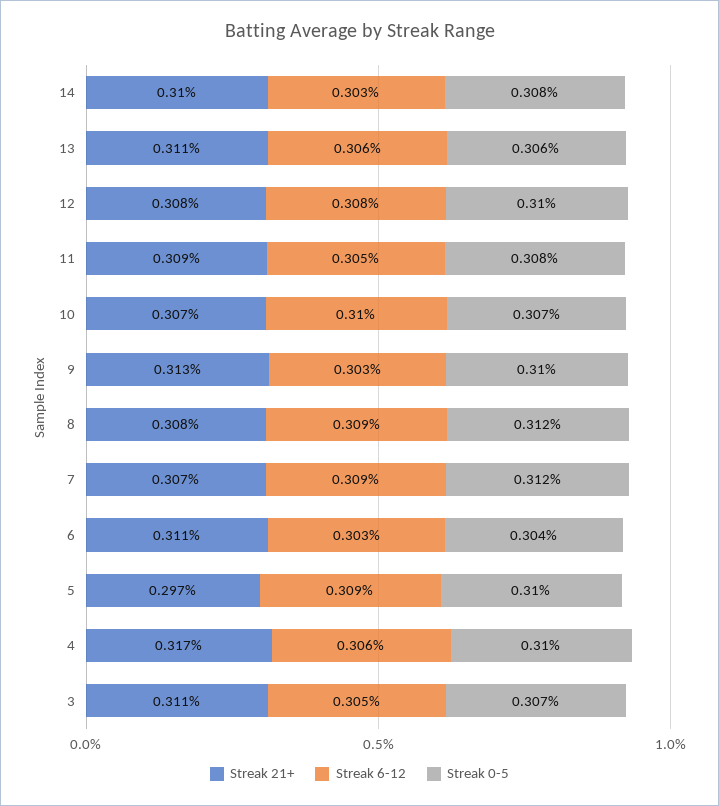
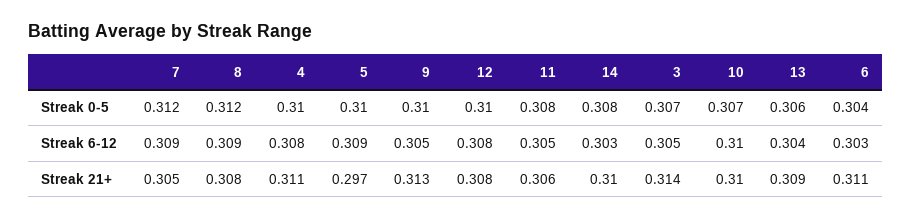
  {
    "Streak 21+": {
      "14": 0.31,
-     "13": 0.311,
+     "13": 0.309,
      "12": 0.308,
-     "11": 0.309,
+     "11": 0.306,
-     "10": 0.307,
+     "10": 0.31,
      "9": 0.313,
      "8": 0.308,
-     "7": 0.307,
+     "7": 0.305,
      "6": 0.311,
      "5": 0.297,
-     "4": 0.317,
+     "4": 0.311,
-     "3": 0.311
+     "3": 0.314
    },
    "Streak 6-12": {
      "14": 0.303,
-     "13": 0.306,
+     "13": 0.304,
      "12": 0.308,
      "11": 0.305,
      "10": 0.31,
-     "9": 0.303,
+     "9": 0.305,
      "8": 0.309,
      "7": 0.309,
      "6": 0.303,
      "5": 0.309,
-     "4": 0.306,
+     "4": 0.308,
      "3": 0.305
    },
    "Streak 0-5": {
      "14": 0.308,
      "13": 0.306,
      "12": 0.31,
      "11": 0.308,
      "10": 0.307,
      "9": 0.31,
      "8": 0.312,
      "7": 0.312,
      "6": 0.304,
      "5": 0.31,
      "4": 0.31,
      "3": 0.307
    }
  }

